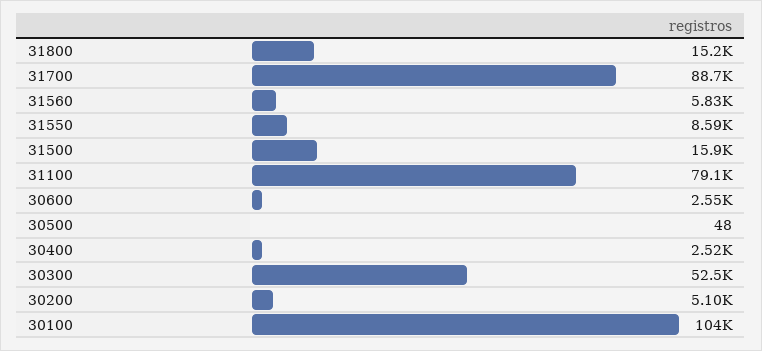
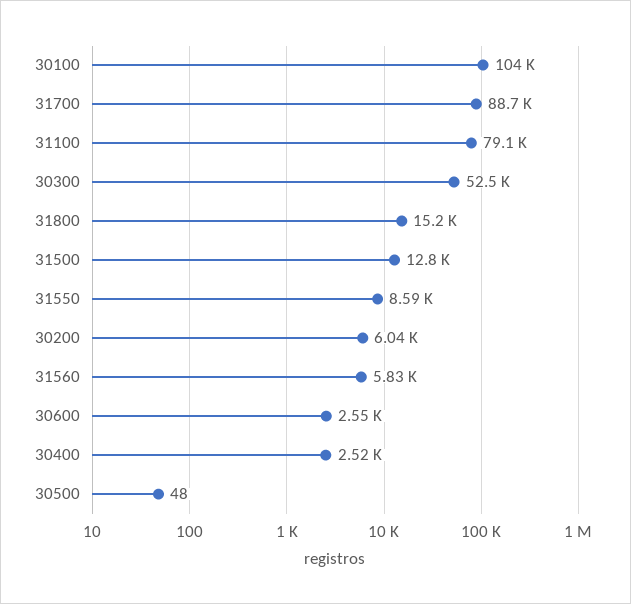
  {
    "31800": 15200,
    "31700": 88700,
    "31560": 5830,
    "31550": 8590,
-   "31500": 15900,
+   "31500": 12800,
    "31100": 79100,
    "30600": 2550,
    "30500": 48,
    "30400": 2520,
    "30300": 52500,
-   "30200": 5100,
+   "30200": 6040,
    "30100": 104000
  }

